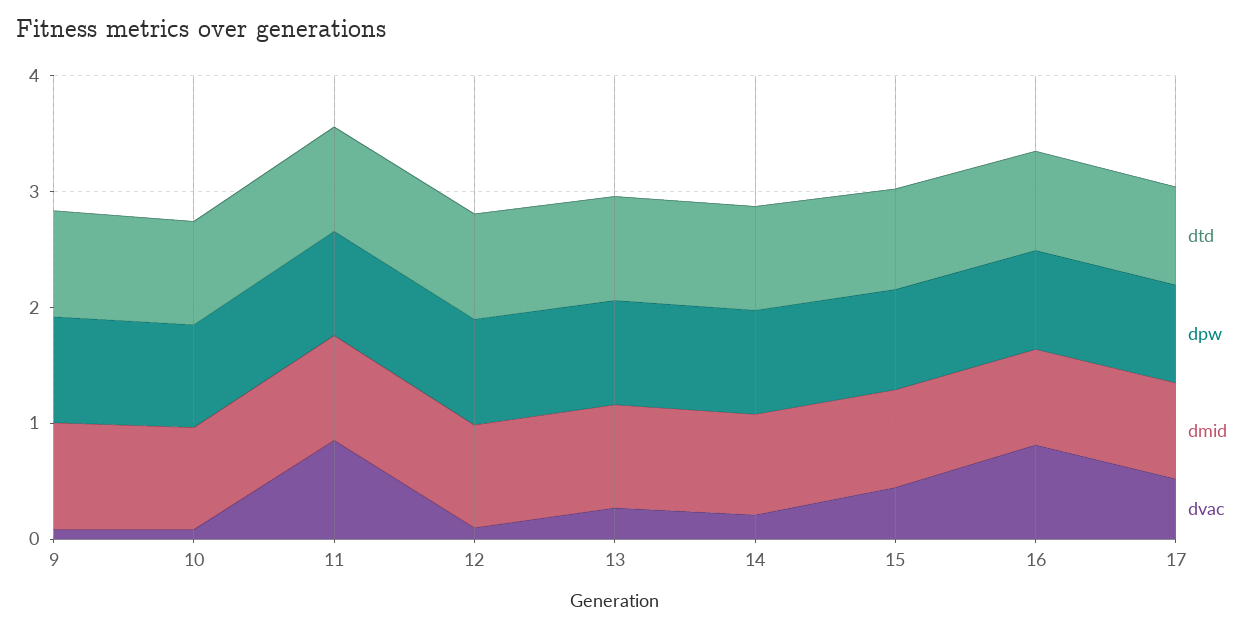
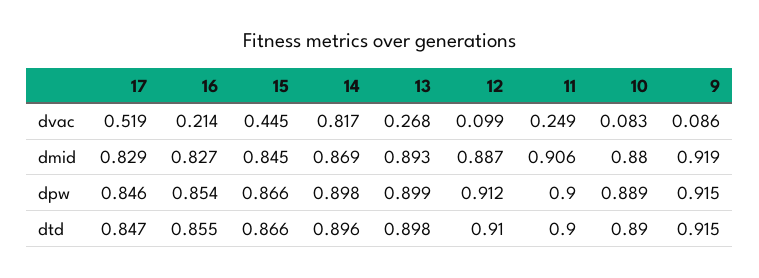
  {
    "dtd": {
      "9": 0.915,
      "10": 0.89,
      "11": 0.9,
      "12": 0.91,
      "13": 0.898,
      "14": 0.896,
      "15": 0.866,
      "16": 0.855,
      "17": 0.847
    },
    "dpw": {
      "9": 0.915,
      "10": 0.889,
      "11": 0.9,
      "12": 0.912,
      "13": 0.899,
      "14": 0.898,
      "15": 0.866,
      "16": 0.854,
      "17": 0.846
    },
    "dmid": {
      "9": 0.919,
      "10": 0.88,
      "11": 0.906,
      "12": 0.887,
      "13": 0.893,
      "14": 0.869,
      "15": 0.845,
      "16": 0.827,
      "17": 0.829
    },
    "dvac": {
      "9": 0.086,
      "10": 0.083,
-     "11": 0.8,
+     "11": 0.249,
      "12": 0.099,
      "13": 0.268,
-     "14": 0.2,
+     "14": 0.817,
      "15": 0.445,
-     "16": 0.8,
+     "16": 0.214,
      "17": 0.519
    }
  }

